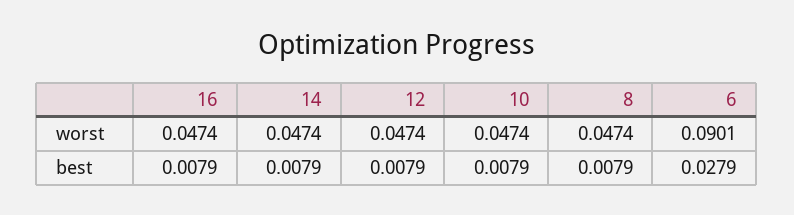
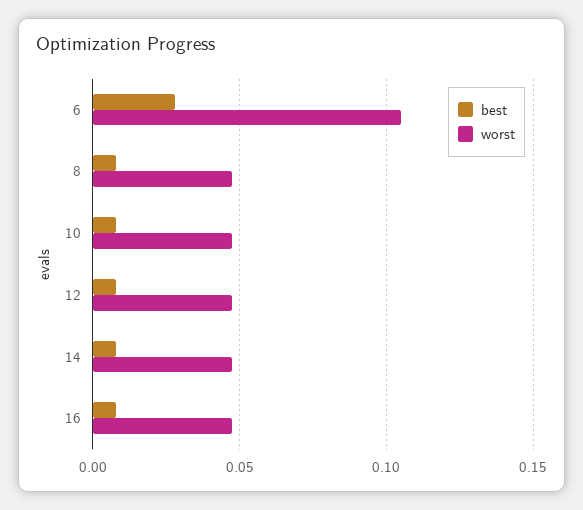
  {
    "worst": {
      "16": 0.0474,
      "14": 0.0474,
      "12": 0.0474,
      "10": 0.0474,
      "8": 0.0474,
-     "6": 0.0901
+     "6": 0.105
    },
    "best": {
      "16": 0.0079,
      "14": 0.0079,
      "12": 0.0079,
      "10": 0.0079,
      "8": 0.0079,
      "6": 0.0279
    }
  }

